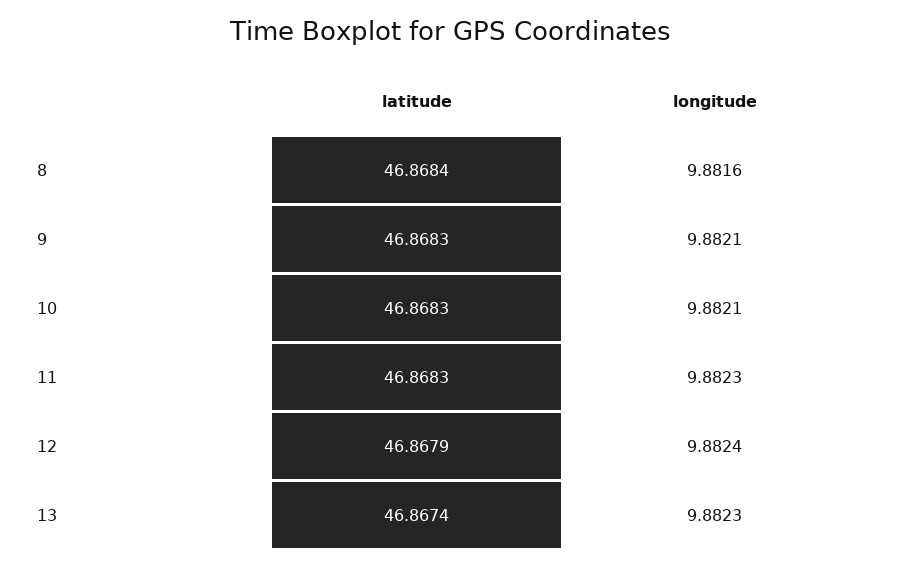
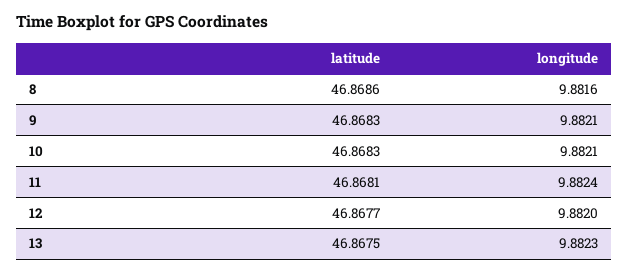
  {
    "latitude": {
-     "8": 46.8684,
+     "8": 46.8686,
      "9": 46.8683,
      "10": 46.8683,
-     "11": 46.8683,
+     "11": 46.8681,
-     "12": 46.8679,
+     "12": 46.8677,
-     "13": 46.8674
+     "13": 46.8675
    },
    "longitude": {
      "8": 9.8816,
      "9": 9.8821,
      "10": 9.8821,
-     "11": 9.8823,
+     "11": 9.8824,
-     "12": 9.8824,
+     "12": 9.882,
      "13": 9.8823
    }
  }

